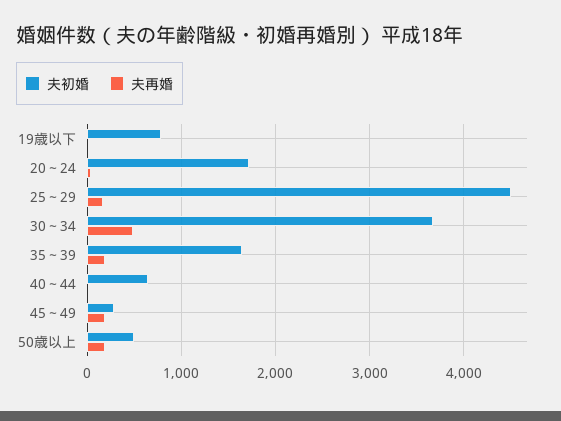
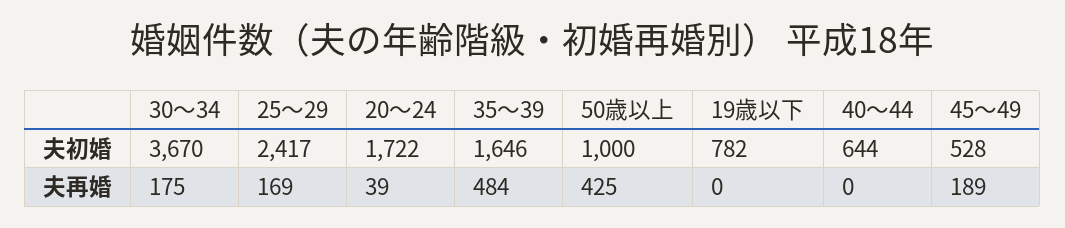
  {
    "夫初婚": {
      "19歳以下": 782,
      "20～24": 1722,
-     "25～29": 4500,
+     "25～29": 2417,
      "30～34": 3670,
      "35～39": 1646,
      "40～44": 644,
-     "45～49": 300,
+     "45～49": 528,
-     "50歳以上": 500
+     "50歳以上": 1000
    },
    "夫再婚": {
      "19歳以下": 0,
      "20～24": 39,
      "25～29": 169,
-     "30～34": 500,
+     "30～34": 175,
-     "35～39": 200,
+     "35～39": 484,
      "40～44": 0,
      "45～49": 189,
-     "50歳以上": 200
+     "50歳以上": 425
    }
  }

